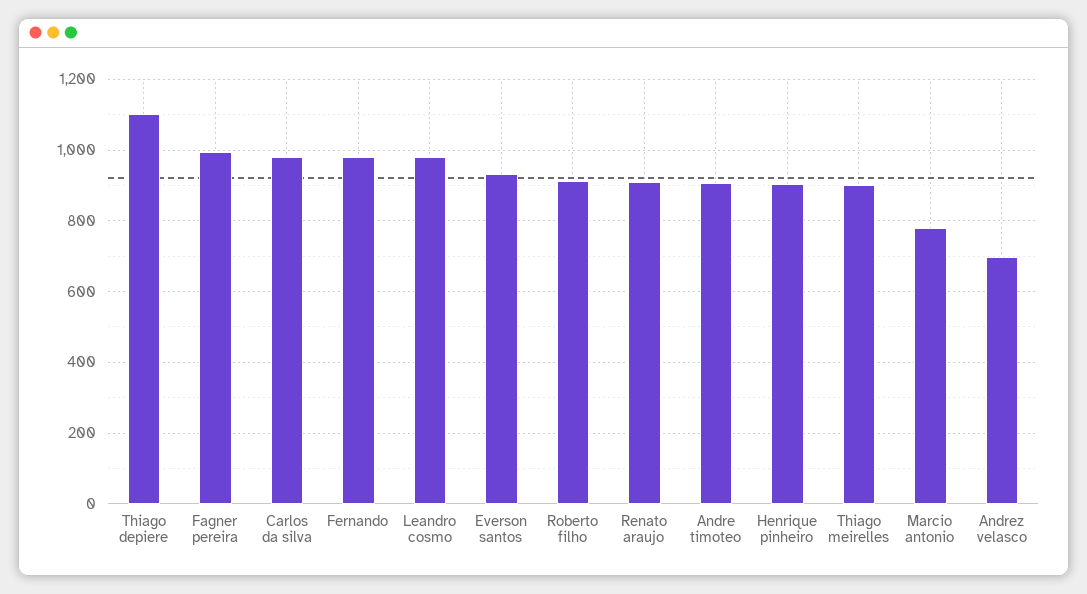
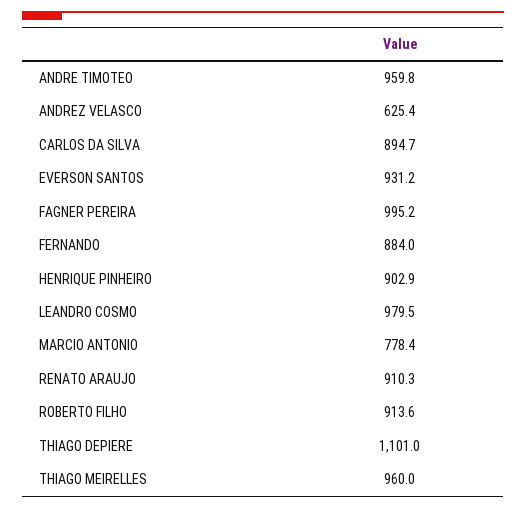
  {
    "Thiago depiere": 1101,
    "Fagner pereira": 995.2,
-   "Carlos da silva": 980,
+   "Carlos da silva": 894.7,
-   "Fernando": 980,
+   "Fernando": 884,
    "Leandro cosmo": 979.5,
    "Everson santos": 931.2,
    "Roberto filho": 913.6,
    "Renato araujo": 910.3,
-   "Andre timoteo": 900,
+   "Andre timoteo": 959.8,
    "Henrique pinheiro": 902.9,
-   "Thiago meirelles": 900,
+   "Thiago meirelles": 960,
    "Marcio antonio": 778.4,
-   "Andrez velasco": 700
+   "Andrez velasco": 625.4
  }

